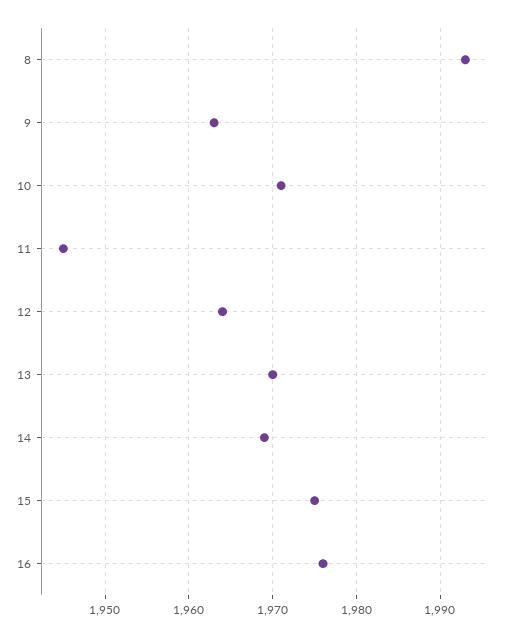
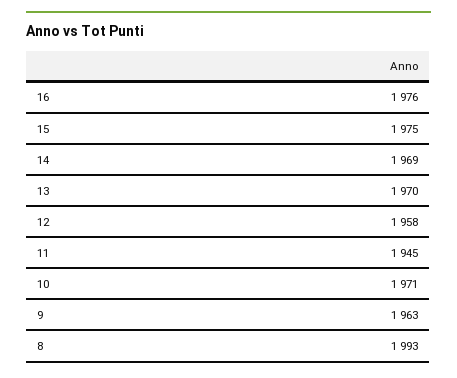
  {
    "8": 1993,
    "9": 1963,
    "10": 1971,
    "11": 1945,
-   "12": 1964,
+   "12": 1958,
    "13": 1970,
    "14": 1969,
    "15": 1975,
    "16": 1976
  }

